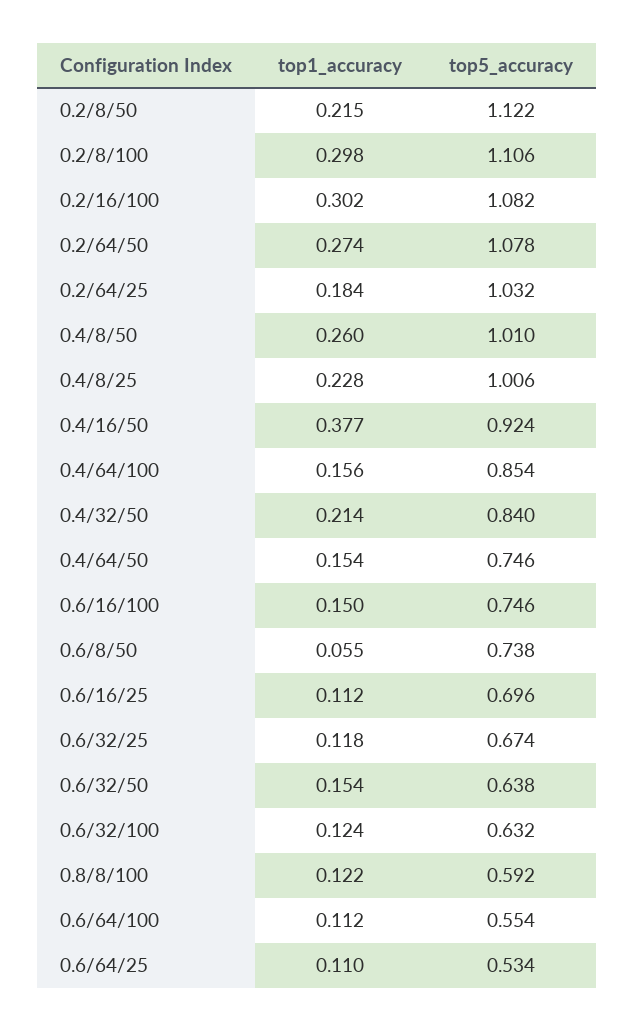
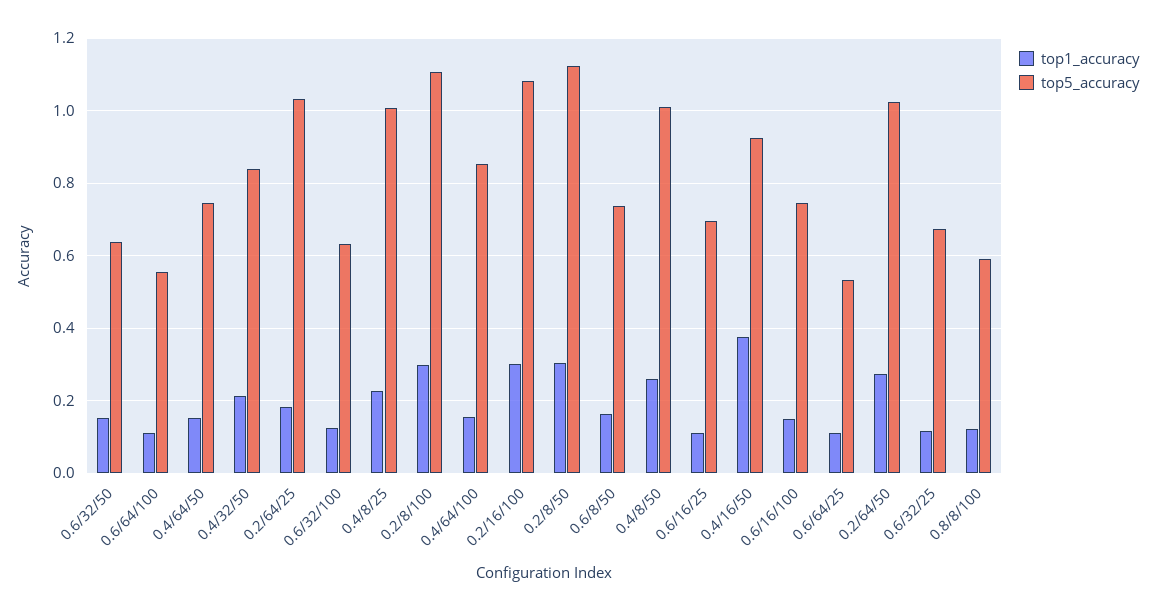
  {
    "top1_accuracy": {
-     "0.2/8/50": 0.215,
+     "0.2/8/50": 0.3,
      "0.2/8/100": 0.298,
      "0.2/16/100": 0.302,
      "0.2/64/50": 0.274,
      "0.2/64/25": 0.184,
      "0.4/8/50": 0.26,
      "0.4/8/25": 0.228,
      "0.4/16/50": 0.377,
      "0.4/64/100": 0.156,
      "0.4/32/50": 0.214,
      "0.4/64/50": 0.154,
      "0.6/16/100": 0.15,
-     "0.6/8/50": 0.055,
+     "0.6/8/50": 0.16,
      "0.6/16/25": 0.112,
      "0.6/32/25": 0.118,
      "0.6/32/50": 0.154,
      "0.6/32/100": 0.124,
      "0.8/8/100": 0.122,
      "0.6/64/100": 0.112,
      "0.6/64/25": 0.11
    },
    "top5_accuracy": {
      "0.2/8/50": 1.122,
      "0.2/8/100": 1.106,
      "0.2/16/100": 1.082,
-     "0.2/64/50": 1.078,
+     "0.2/64/50": 1.02,
      "0.2/64/25": 1.032,
      "0.4/8/50": 1.01,
      "0.4/8/25": 1.006,
      "0.4/16/50": 0.924,
      "0.4/64/100": 0.854,
      "0.4/32/50": 0.84,
      "0.4/64/50": 0.746,
      "0.6/16/100": 0.746,
      "0.6/8/50": 0.738,
      "0.6/16/25": 0.696,
      "0.6/32/25": 0.674,
      "0.6/32/50": 0.638,
      "0.6/32/100": 0.632,
      "0.8/8/100": 0.592,
      "0.6/64/100": 0.554,
      "0.6/64/25": 0.534
    }
  }

